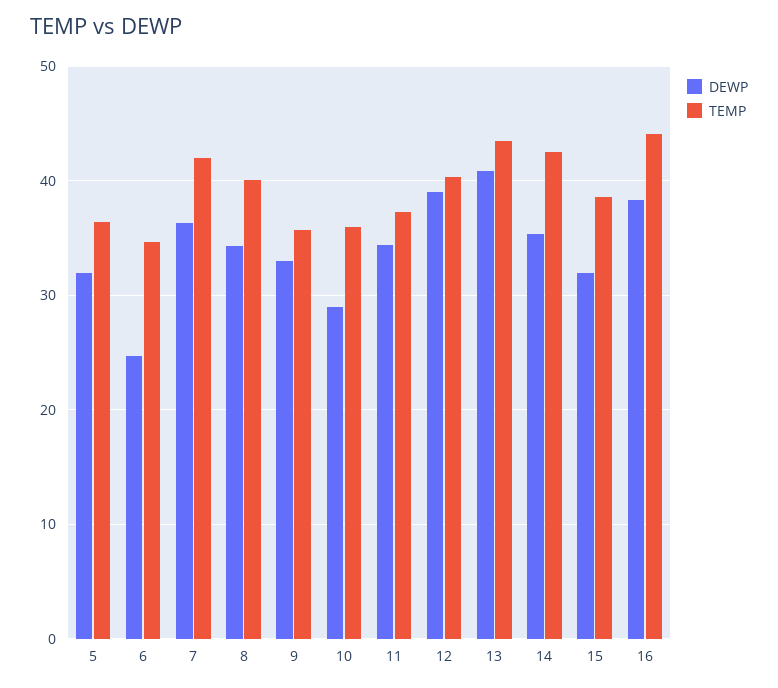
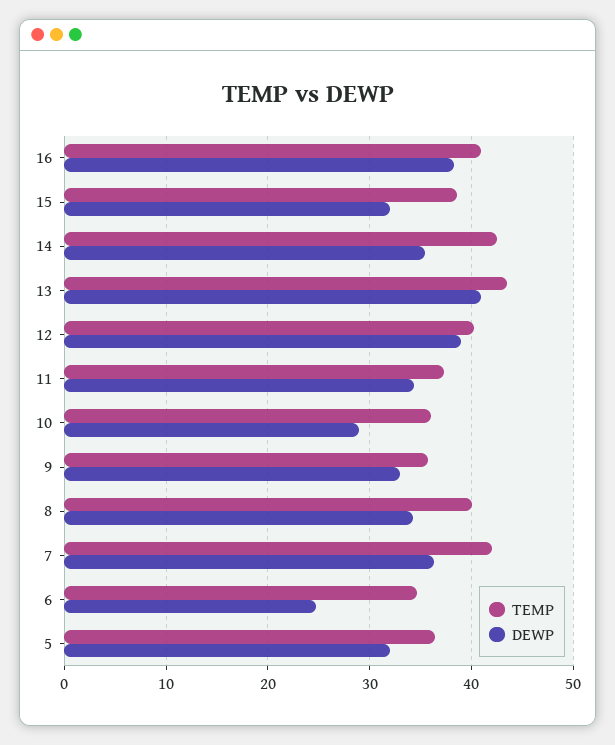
  {
    "DEWP": {
      "5": 32,
      "6": 25,
      "7": 36,
      "8": 34,
      "9": 33,
      "10": 29,
      "11": 34,
      "12": 39,
      "13": 41,
      "14": 35,
      "15": 32,
      "16": 38
    },
    "TEMP": {
      "5": 36,
      "6": 35,
      "7": 42,
      "8": 40,
      "9": 36,
      "10": 36,
      "11": 37,
      "12": 40,
      "13": 44,
      "14": 43,
      "15": 39,
-     "16": 44
+     "16": 41
    }
  }

